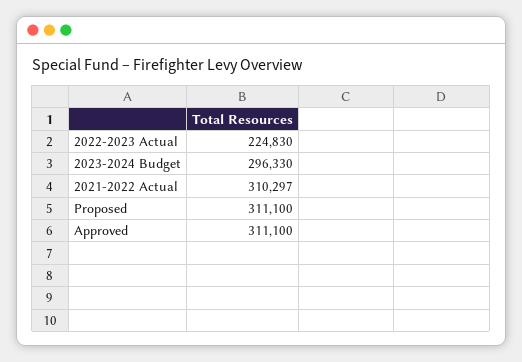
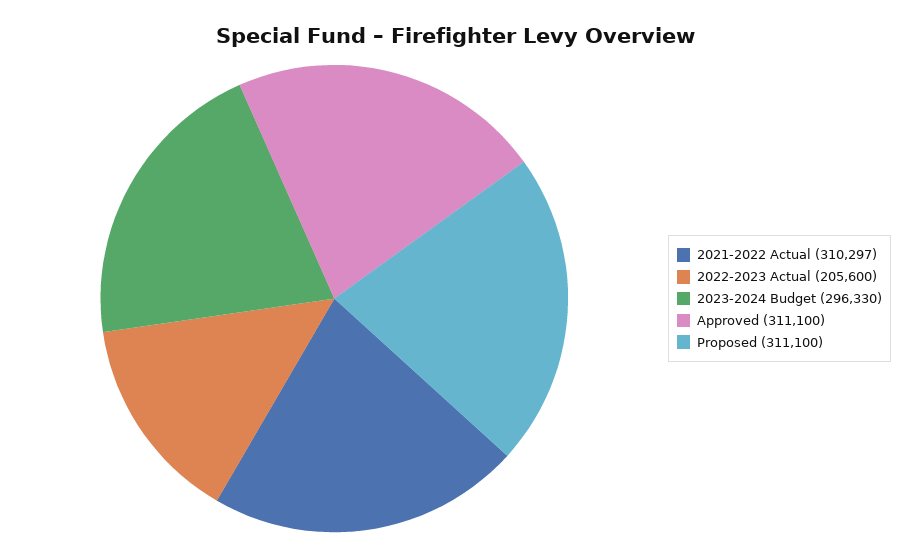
  {
-   "2022-2023 Actual": 224830,
+   "2022-2023 Actual": 205600,
    "2023-2024 Budget": 296330,
    "2021-2022 Actual": 310297,
    "Proposed": 311100,
    "Approved": 311100
  }

